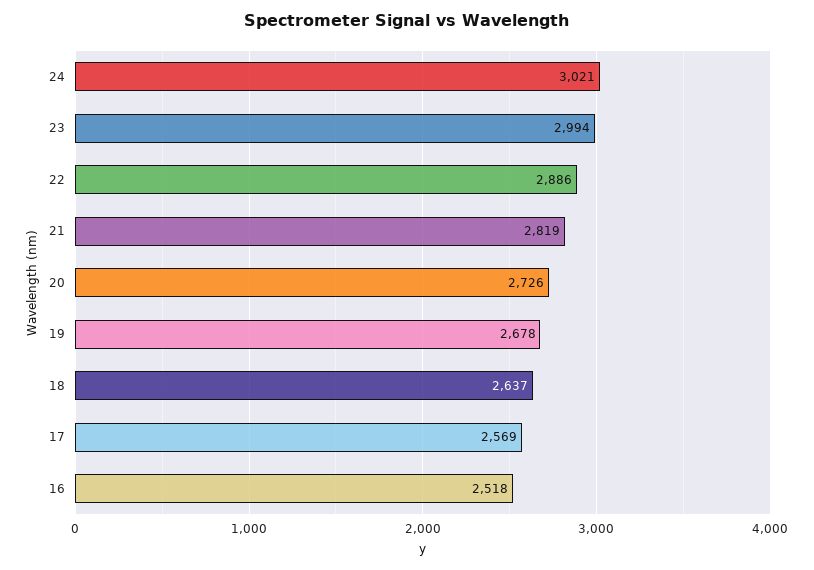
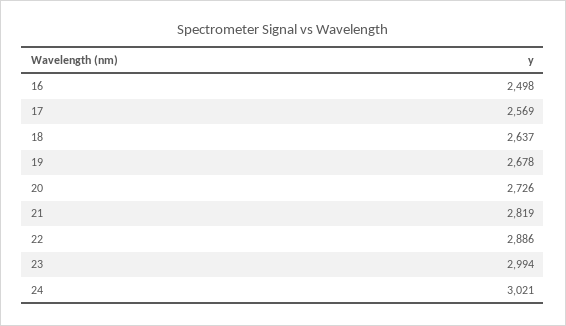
  {
    "24": 3021,
    "23": 2994,
    "22": 2886,
    "21": 2819,
    "20": 2726,
    "19": 2678,
    "18": 2637,
    "17": 2569,
-   "16": 2518
+   "16": 2498
  }

